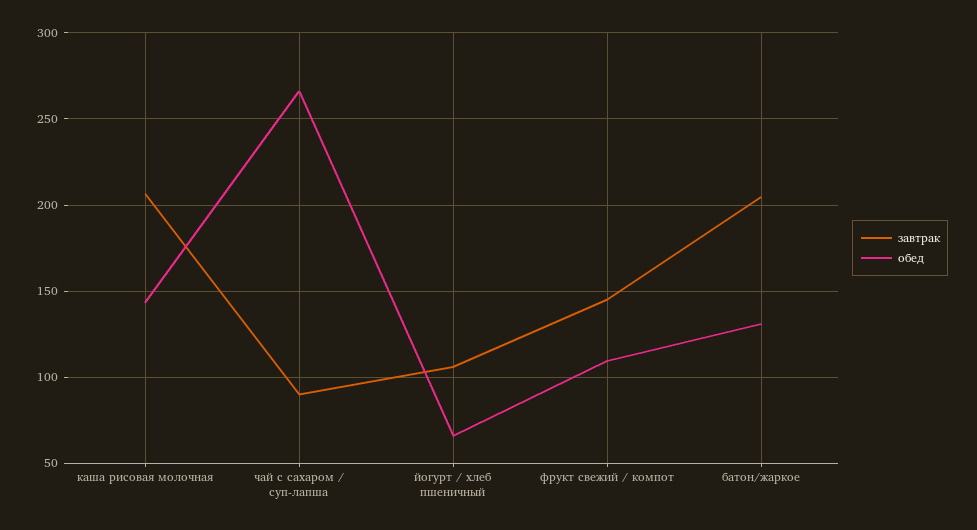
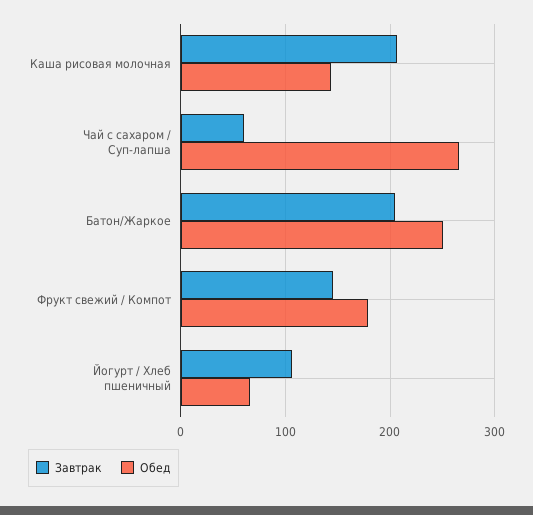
  {
    "завтрак": {
      "каша рисовая молочная": 205,
-     "чай с сахаром / суп-лапша": 90,
+     "чай с сахаром / суп-лапша": 60,
      "йогурт / хлеб пшеничный": 105,
      "фрукт свежий / компот": 145,
      "батон/жаркое": 205
    },
    "обед": {
      "каша рисовая молочная": 145,
      "чай с сахаром / суп-лапша": 265,
      "йогурт / хлеб пшеничный": 65,
-     "фрукт свежий / компот": 110,
+     "фрукт свежий / компот": 180,
-     "батон/жаркое": 130
+     "батон/жаркое": 250
    }
  }

